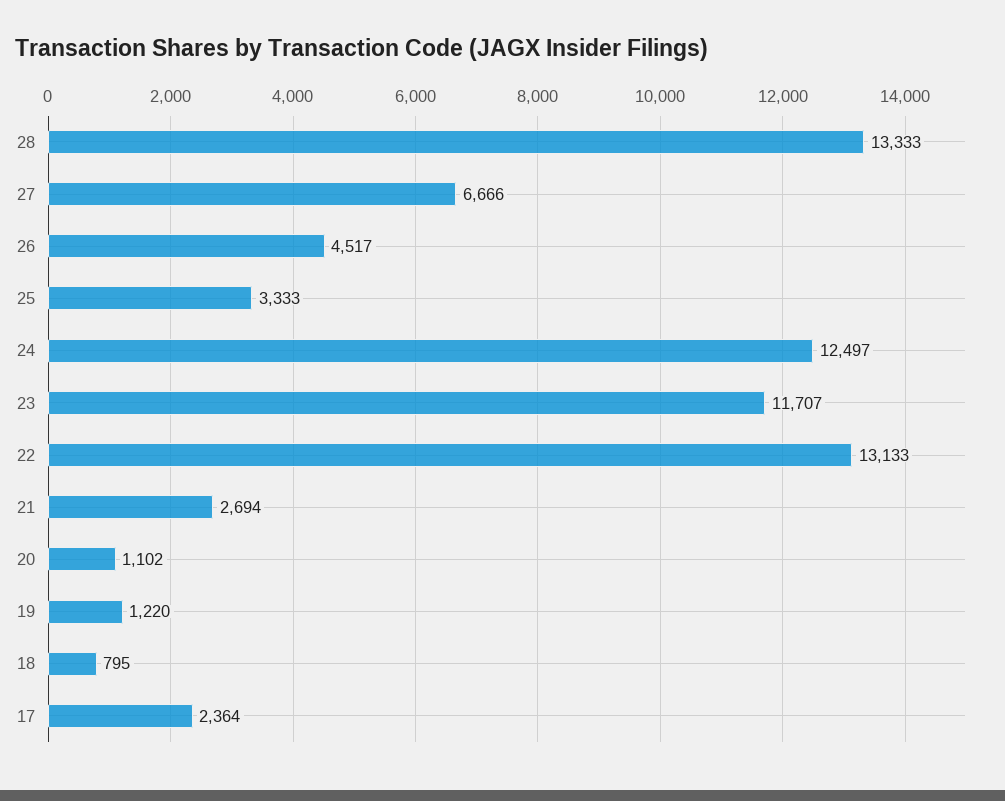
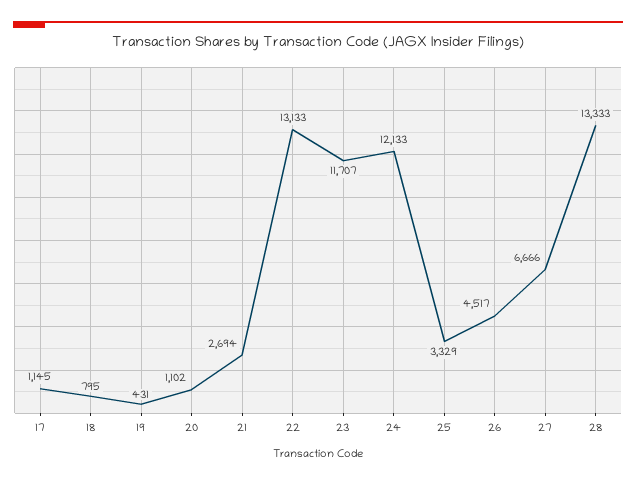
  {
    "28": 13333,
    "27": 6666,
    "26": 4517,
-   "25": 3333,
+   "25": 3329,
-   "24": 12497,
+   "24": 12133,
    "23": 11707,
    "22": 13133,
    "21": 2694,
    "20": 1102,
-   "19": 1220,
+   "19": 431,
    "18": 795,
-   "17": 2364
+   "17": 1145
  }

